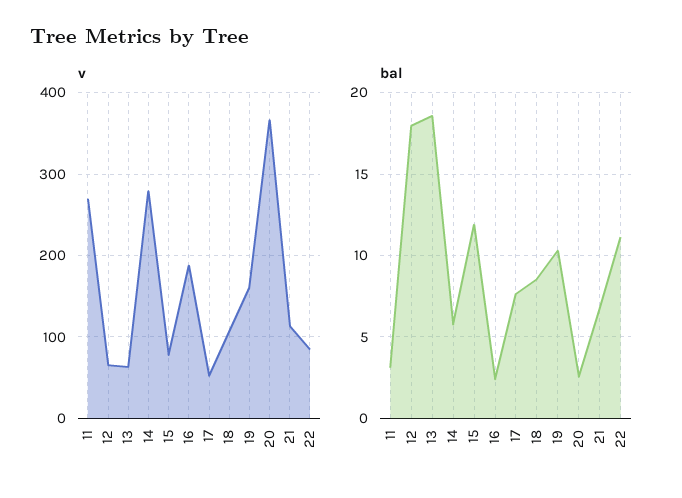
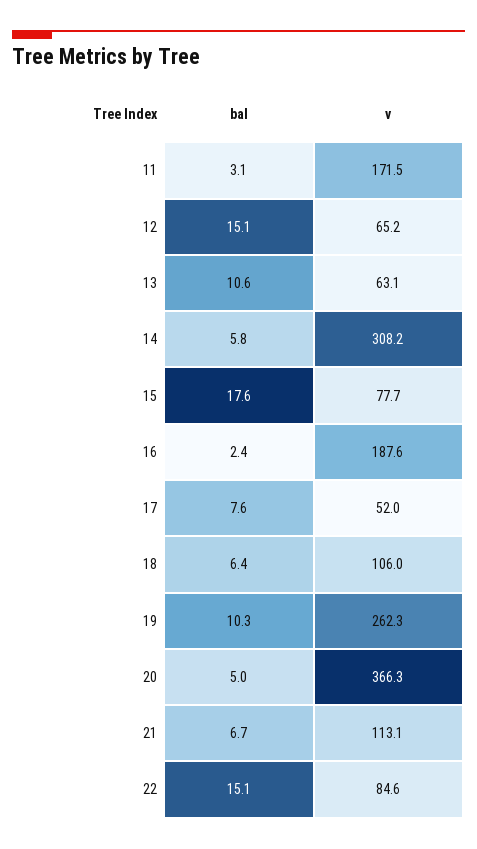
  {
    "v": {
-     "11": 270,
+     "11": 171.5,
      "12": 65.2,
      "13": 63.1,
-     "14": 280,
+     "14": 308.2,
      "15": 77.7,
      "16": 187.6,
      "17": 52,
      "18": 106,
-     "19": 160,
+     "19": 262.3,
      "20": 366.3,
      "21": 113.1,
      "22": 84.6
    },
    "bal": {
      "11": 3.1,
-     "12": 18,
+     "12": 15.1,
-     "13": 18.5,
+     "13": 10.6,
      "14": 5.8,
-     "15": 12,
+     "15": 17.6,
      "16": 2.4,
      "17": 7.6,
-     "18": 8.5,
+     "18": 6.4,
      "19": 10.3,
-     "20": 2.5,
+     "20": 5,
      "21": 6.7,
-     "22": 11
+     "22": 15.1
    }
  }

